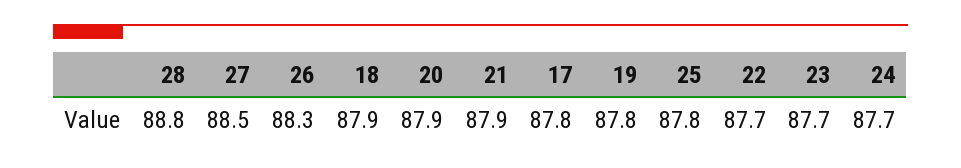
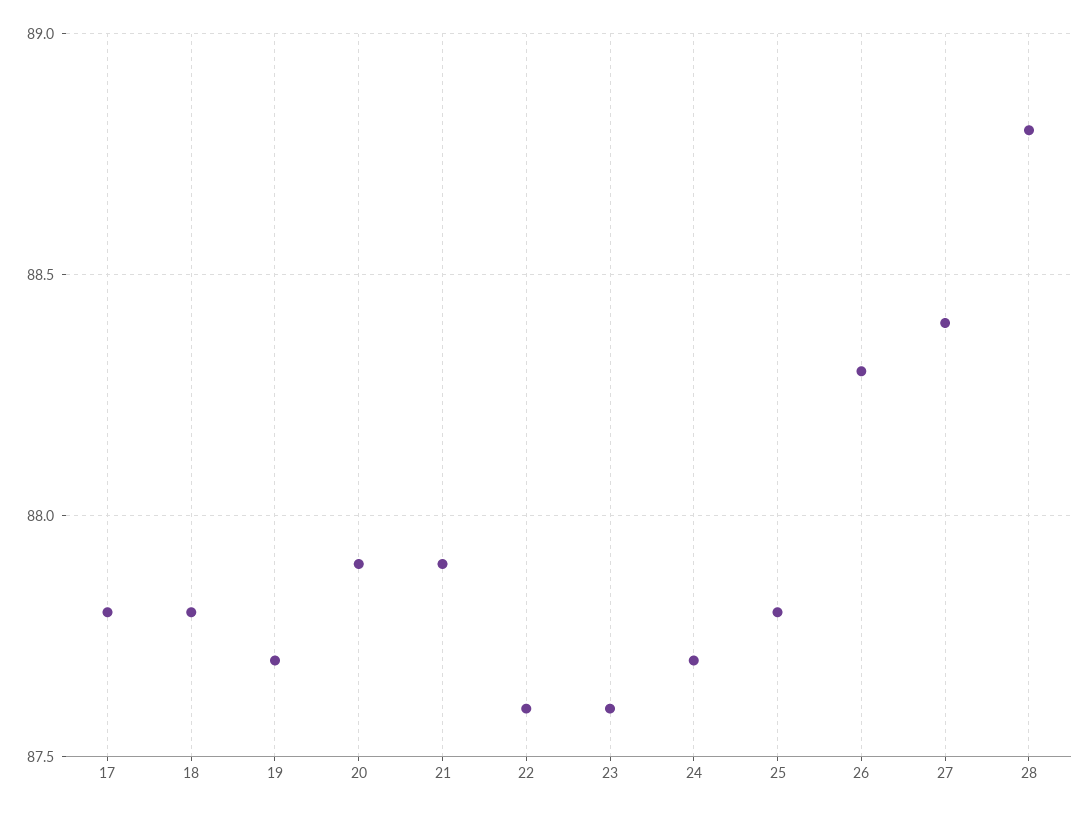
  {
    "28": 88.8,
-   "27": 88.5,
+   "27": 88.4,
    "26": 88.3,
-   "18": 87.9,
+   "18": 87.8,
    "20": 87.9,
    "21": 87.9,
    "17": 87.8,
-   "19": 87.8,
+   "19": 87.7,
    "25": 87.8,
-   "22": 87.7,
+   "22": 87.6,
-   "23": 87.7,
+   "23": 87.6,
    "24": 87.7
  }

